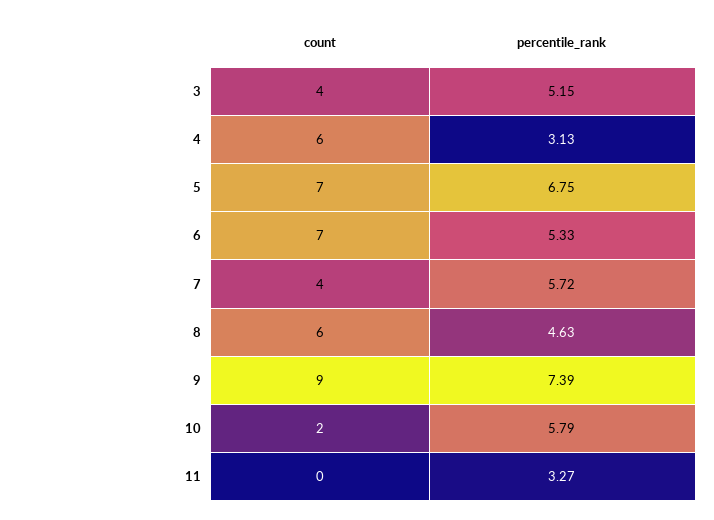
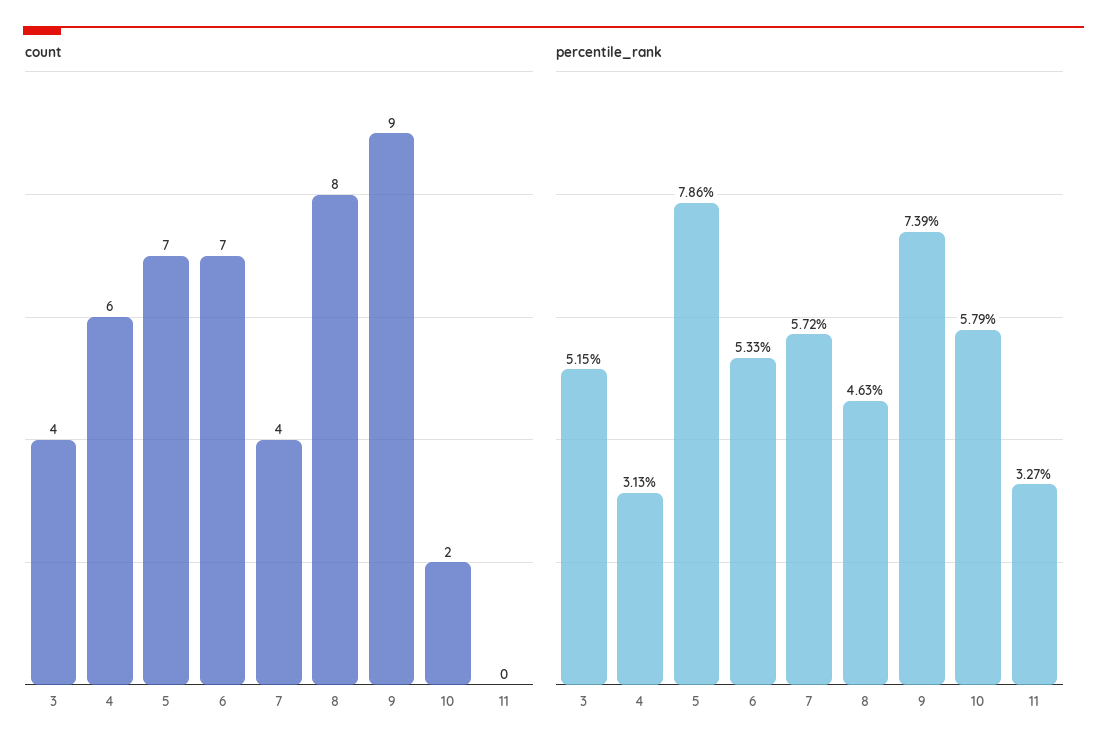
  {
    "count": {
      "3": 4,
      "4": 6,
      "5": 7,
      "6": 7,
      "7": 4,
-     "8": 6,
+     "8": 8,
      "9": 9,
      "10": 2,
      "11": 0
    },
    "percentile_rank": {
      "3": 5.15,
      "4": 3.13,
-     "5": 6.75,
+     "5": 7.86,
      "6": 5.33,
      "7": 5.72,
      "8": 4.63,
      "9": 7.39,
      "10": 5.79,
      "11": 3.27
    }
  }

